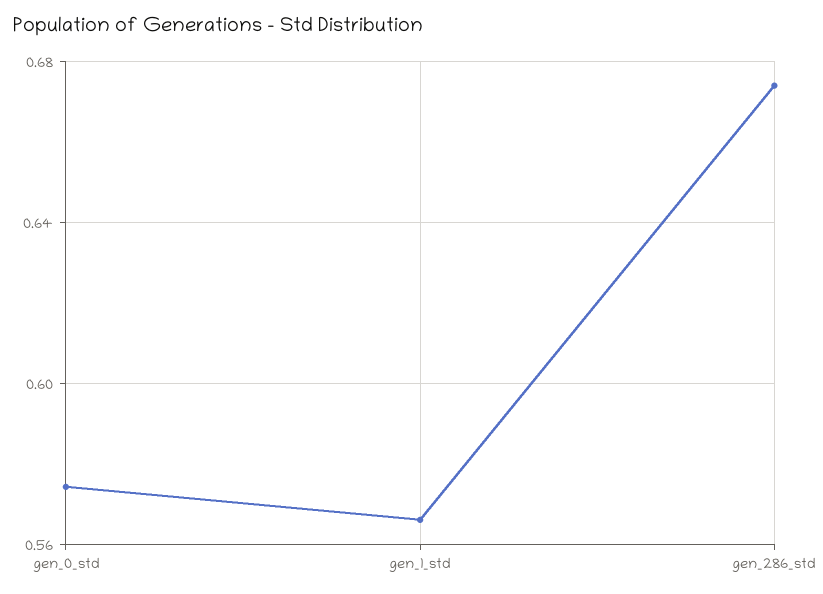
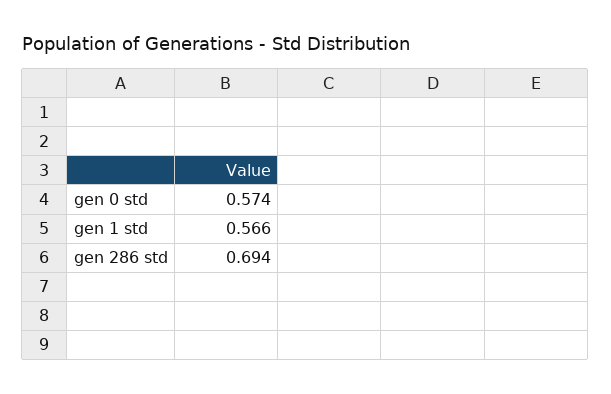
  {
    "gen_0_std": 0.574,
    "gen_1_std": 0.566,
-   "gen_286_std": 0.675
+   "gen_286_std": 0.694
  }

